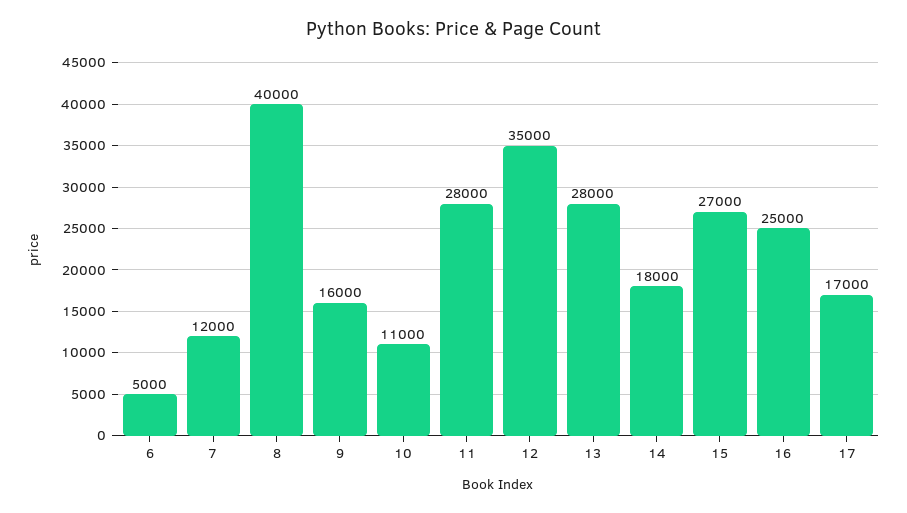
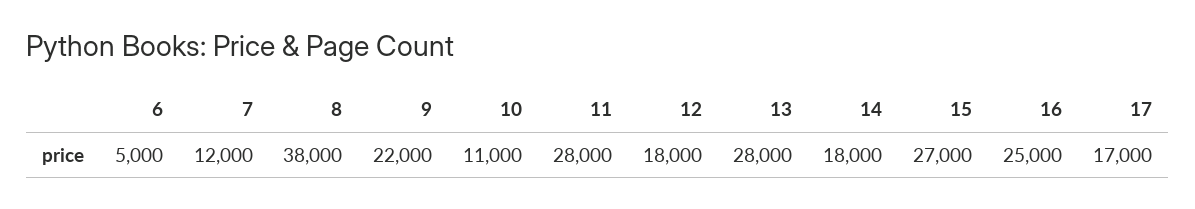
  {
    "6": 5000,
    "7": 12000,
-   "8": 40000,
+   "8": 38000,
-   "9": 16000,
+   "9": 22000,
    "10": 11000,
    "11": 28000,
-   "12": 35000,
+   "12": 18000,
    "13": 28000,
    "14": 18000,
    "15": 27000,
    "16": 25000,
    "17": 17000
  }

